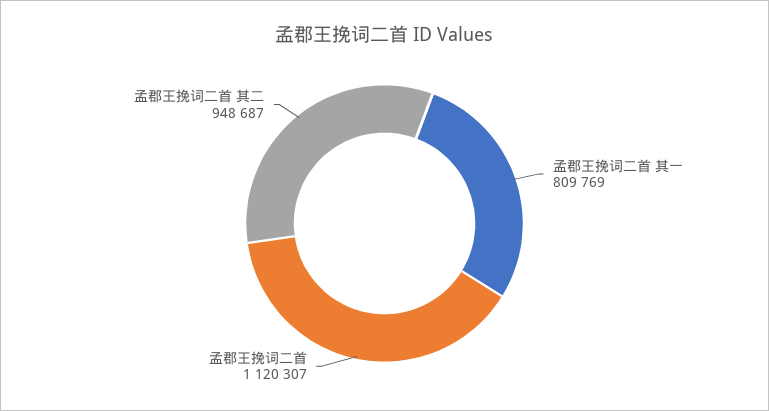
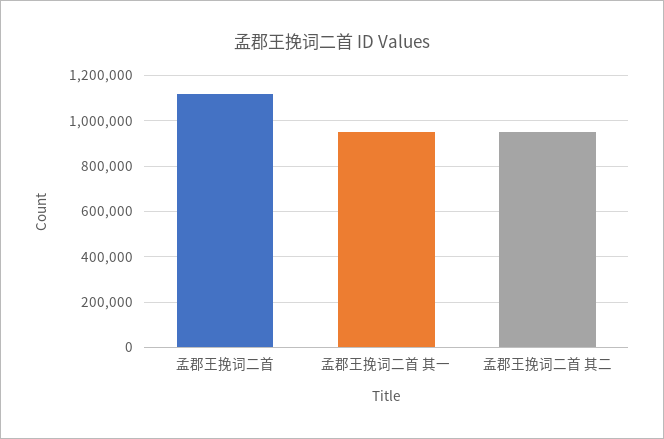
  {
-   "孟郡王挽词二首 其一": 809769,
+   "孟郡王挽词二首 其一": 950000,
    "孟郡王挽词二首": 1120307,
    "孟郡王挽词二首 其二": 948687
  }

